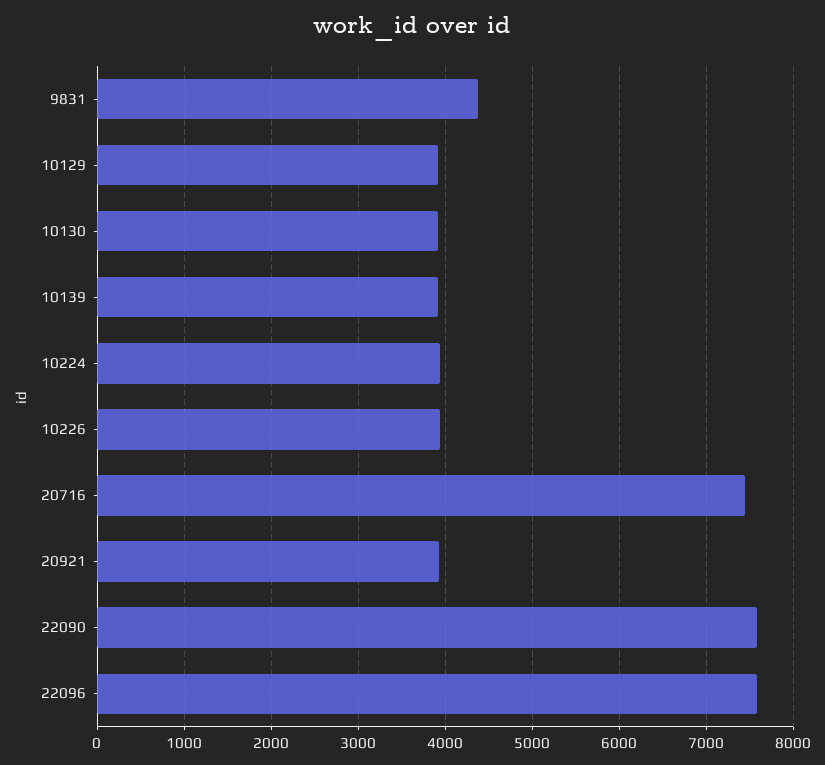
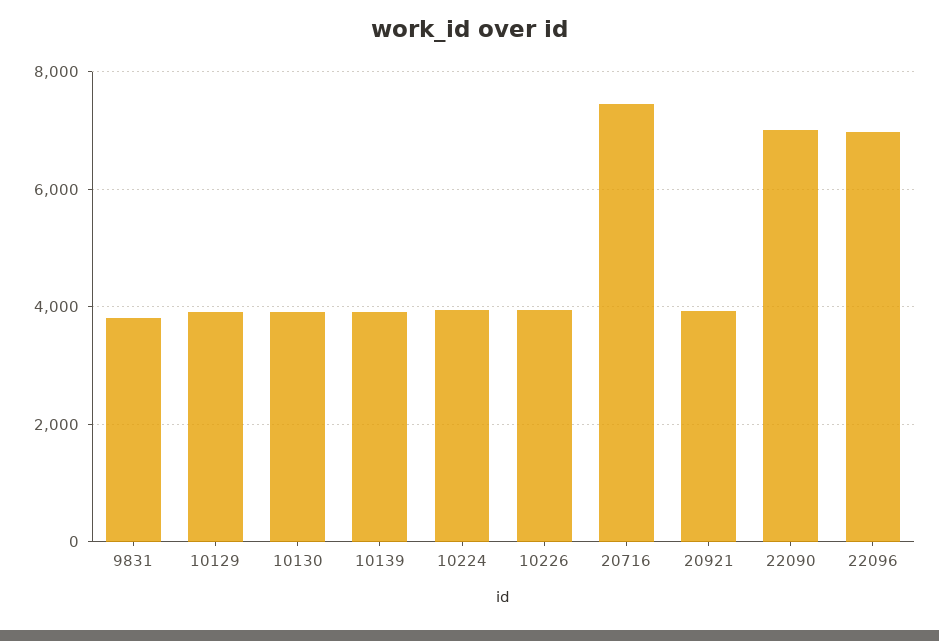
  {
-   "9831": 4400,
+   "9831": 3800,
    "10129": 3900,
    "10130": 3900,
    "10139": 3900,
    "10224": 3900,
    "10226": 3900,
    "20716": 7400,
    "20921": 3900,
-   "22090": 7600,
+   "22090": 7000,
-   "22096": 7600
+   "22096": 7000
  }

